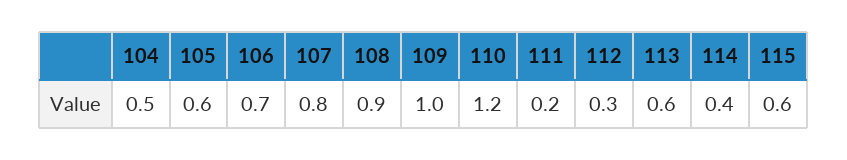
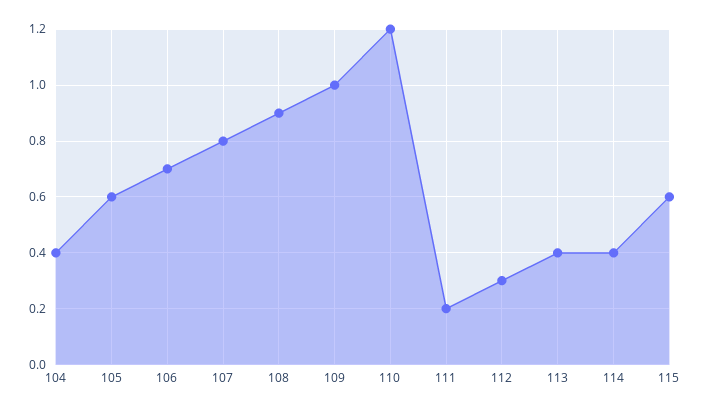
  {
-   "104": 0.5,
+   "104": 0.4,
    "105": 0.6,
    "106": 0.7,
    "107": 0.8,
    "108": 0.9,
    "109": 1,
    "110": 1.2,
    "111": 0.2,
    "112": 0.3,
-   "113": 0.6,
+   "113": 0.4,
    "114": 0.4,
    "115": 0.6
  }

